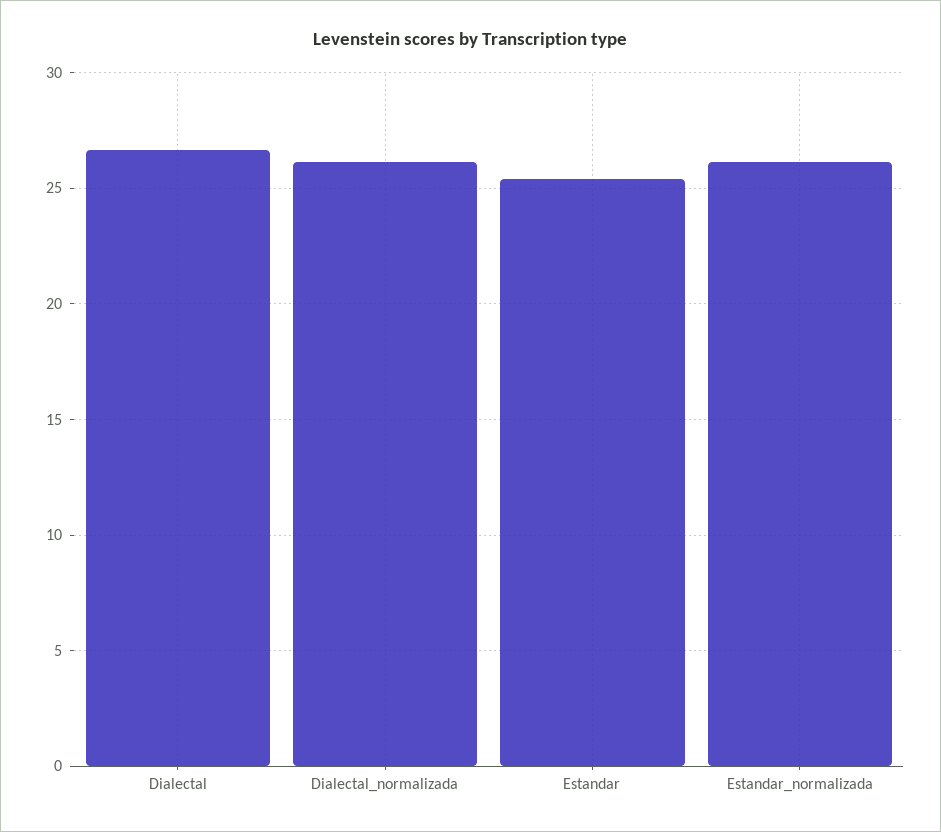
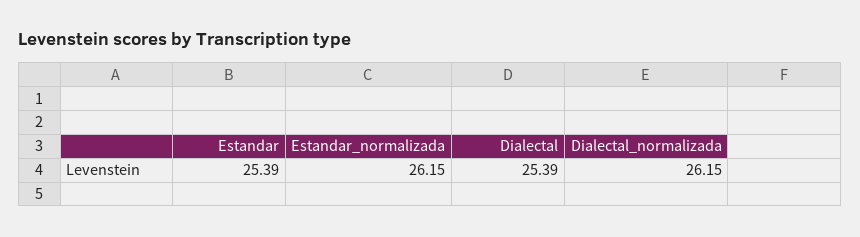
  {
-   "Dialectal": 26.5,
+   "Dialectal": 25.39,
    "Dialectal_normalizada": 26.15,
    "Estandar": 25.39,
    "Estandar_normalizada": 26.15
  }

